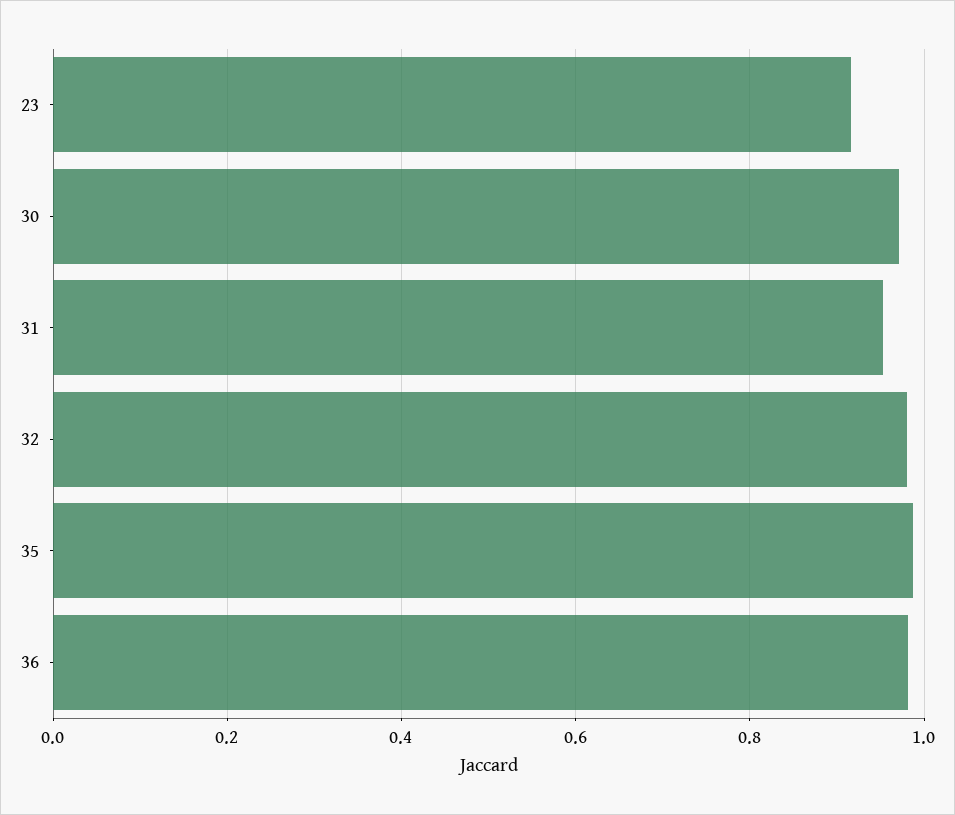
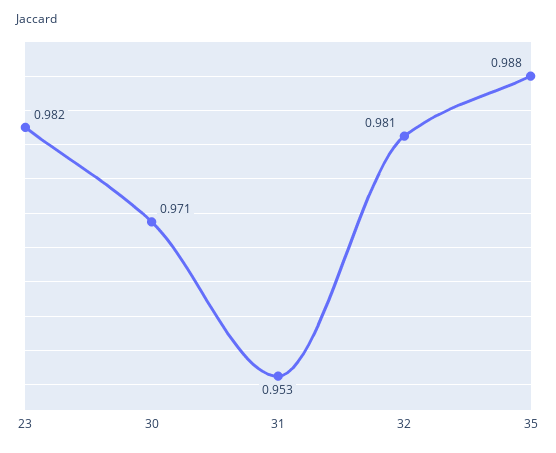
  {
-   "23": 0.92,
+   "23": 0.982,
    "30": 0.971,
    "31": 0.953,
    "32": 0.981,
-   "35": 0.988,
+   "35": 0.988
-   "36": 0.98
  }

